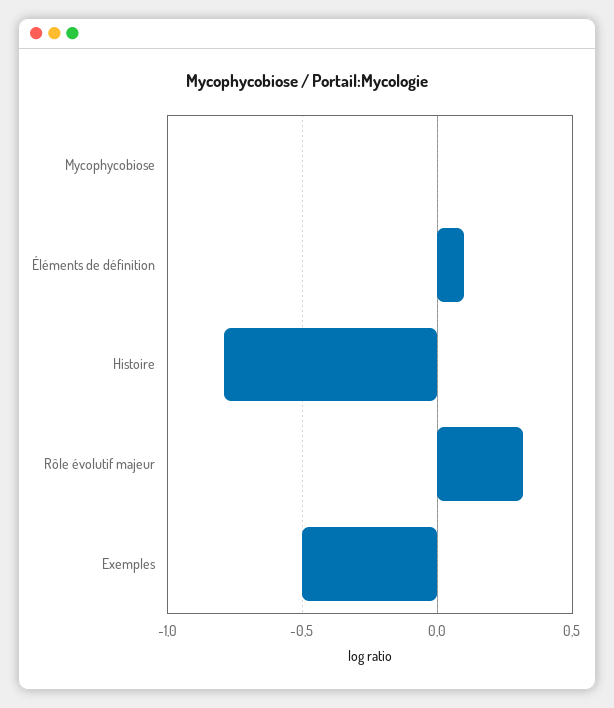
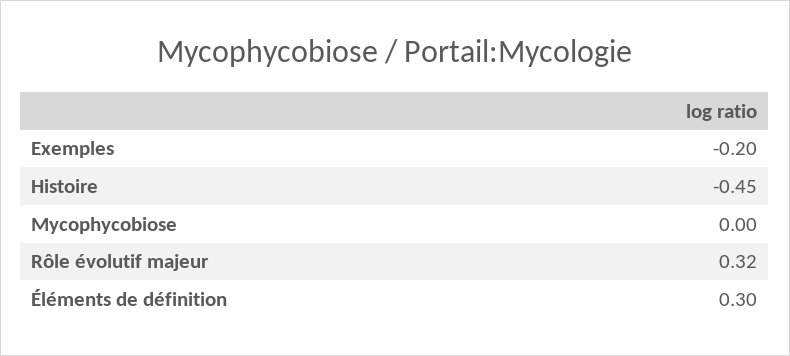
  {
    "Mycophycobiose": 0,
-   "Éléments de définition": 0.1,
+   "Éléments de définition": 0.3,
-   "Histoire": -0.8,
+   "Histoire": -0.45,
    "Rôle évolutif majeur": 0.32,
-   "Exemples": -0.5
+   "Exemples": -0.2
  }

